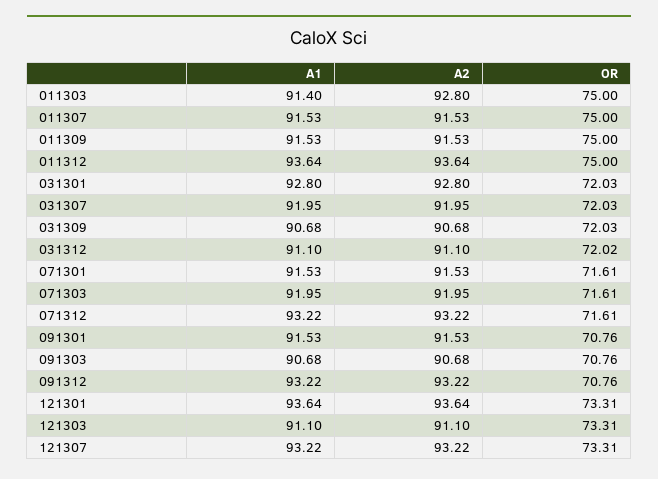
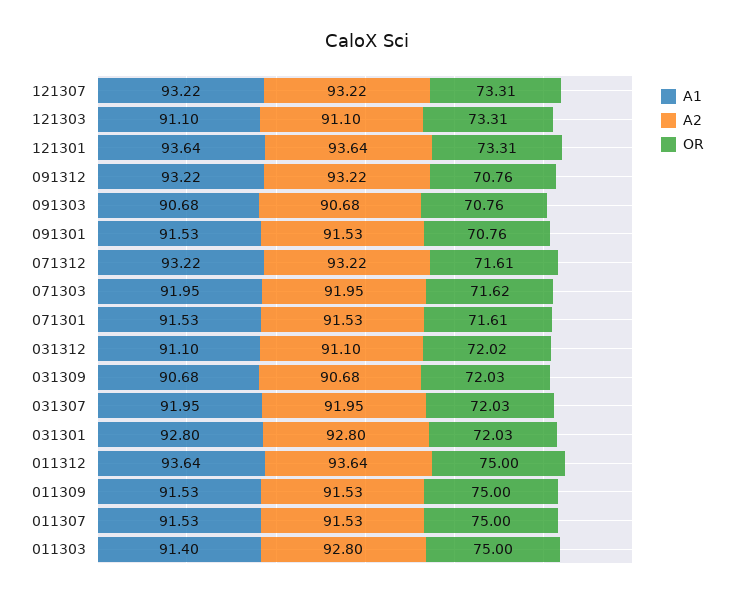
  {
    "A1": {
      "011303": 91.4,
      "011307": 91.53,
      "011309": 91.53,
      "011312": 93.64,
      "031301": 92.8,
      "031307": 91.95,
      "031309": 90.68,
      "031312": 91.1,
      "071301": 91.53,
      "071303": 91.95,
      "071312": 93.22,
      "091301": 91.53,
      "091303": 90.68,
      "091312": 93.22,
      "121301": 93.64,
      "121303": 91.1,
      "121307": 93.22
    },
    "A2": {
      "011303": 92.8,
      "011307": 91.53,
      "011309": 91.53,
      "011312": 93.64,
      "031301": 92.8,
      "031307": 91.95,
      "031309": 90.68,
      "031312": 91.1,
      "071301": 91.53,
      "071303": 91.95,
      "071312": 93.22,
      "091301": 91.53,
      "091303": 90.68,
      "091312": 93.22,
      "121301": 93.64,
      "121303": 91.1,
      "121307": 93.22
    },
    "OR": {
      "011303": 75,
      "011307": 75,
      "011309": 75,
      "011312": 75,
      "031301": 72.03,
      "031307": 72.03,
      "031309": 72.03,
      "031312": 72.02,
      "071301": 71.61,
-     "071303": 71.61,
+     "071303": 71.62,
      "071312": 71.61,
      "091301": 70.76,
      "091303": 70.76,
      "091312": 70.76,
      "121301": 73.31,
      "121303": 73.31,
      "121307": 73.31
    }
  }

